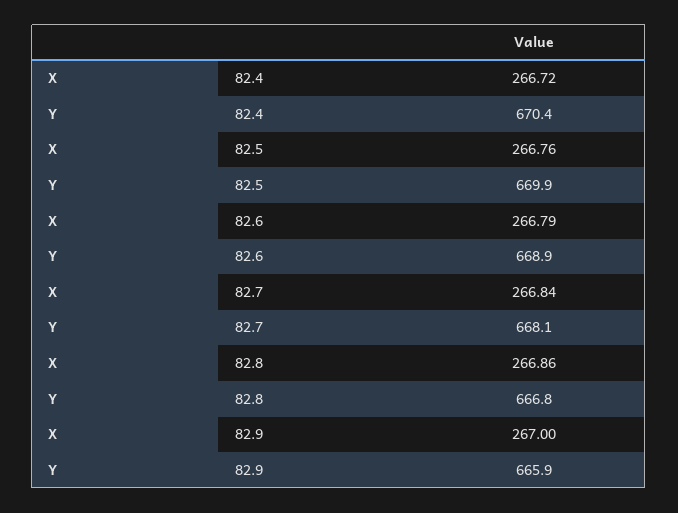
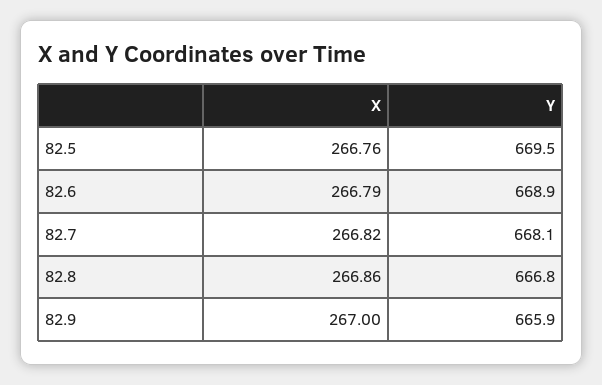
  {
    "X": {
-     "82.4": 266.72,
      "82.5": 266.76,
      "82.6": 266.79,
-     "82.7": 266.84,
+     "82.7": 266.82,
      "82.8": 266.86,
      "82.9": 267
    },
    "Y": {
-     "82.4": 670.4,
-     "82.5": 669.9,
+     "82.5": 669.5,
      "82.6": 668.9,
      "82.7": 668.1,
      "82.8": 666.8,
      "82.9": 665.9
    }
  }

